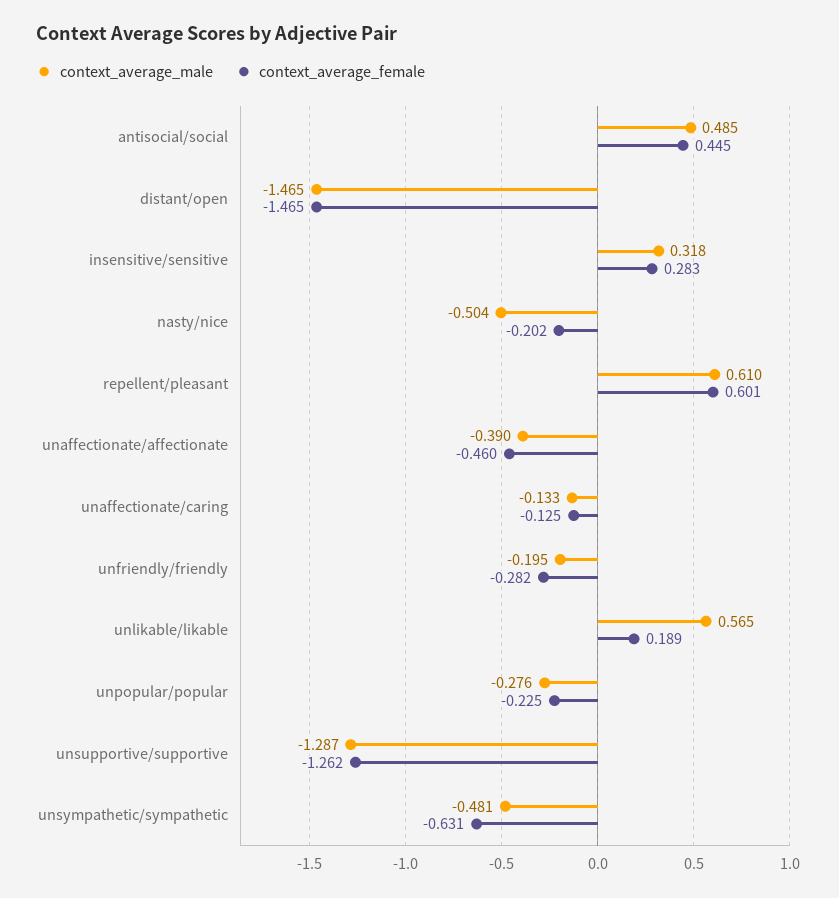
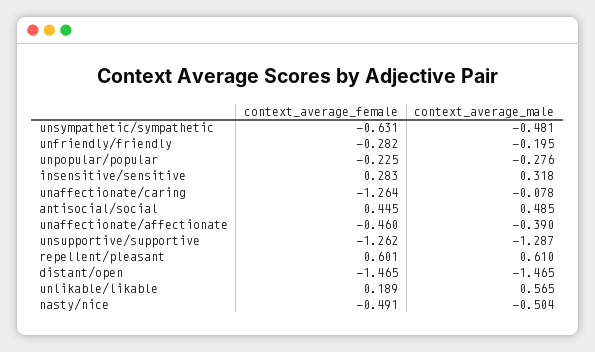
  {
    "context_average_male": {
      "antisocial/social": 0.485,
      "distant/open": -1.465,
      "insensitive/sensitive": 0.318,
      "nasty/nice": -0.504,
      "repellent/pleasant": 0.61,
      "unaffectionate/affectionate": -0.39,
-     "unaffectionate/caring": -0.133,
+     "unaffectionate/caring": -0.078,
      "unfriendly/friendly": -0.195,
      "unlikable/likable": 0.565,
      "unpopular/popular": -0.276,
      "unsupportive/supportive": -1.287,
      "unsympathetic/sympathetic": -0.481
    },
    "context_average_female": {
      "antisocial/social": 0.445,
      "distant/open": -1.465,
      "insensitive/sensitive": 0.283,
-     "nasty/nice": -0.202,
+     "nasty/nice": -0.491,
      "repellent/pleasant": 0.601,
      "unaffectionate/affectionate": -0.46,
-     "unaffectionate/caring": -0.125,
+     "unaffectionate/caring": -1.264,
      "unfriendly/friendly": -0.282,
      "unlikable/likable": 0.189,
      "unpopular/popular": -0.225,
      "unsupportive/supportive": -1.262,
      "unsympathetic/sympathetic": -0.631
    }
  }

